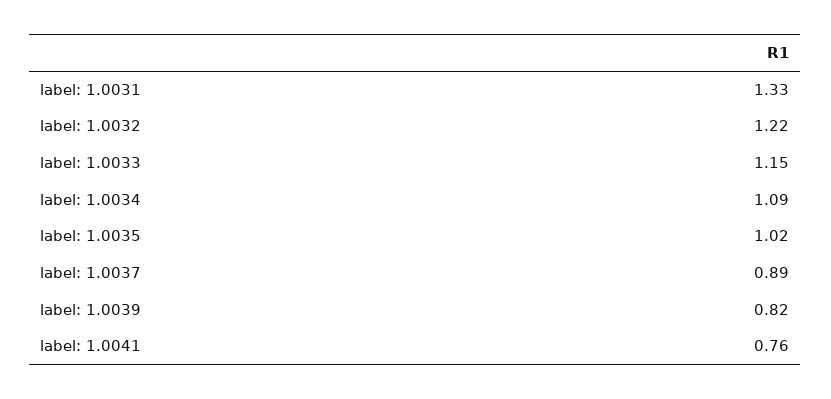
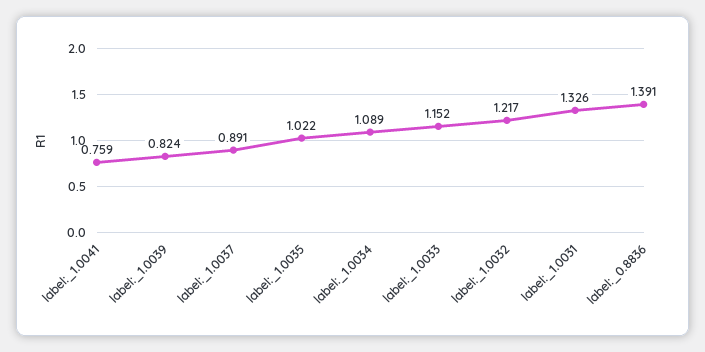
  {
    "label: 1.0031": 1.326,
    "label: 1.0032": 1.217,
    "label: 1.0033": 1.152,
    "label: 1.0034": 1.089,
    "label: 1.0035": 1.022,
    "label: 1.0037": 0.891,
    "label: 1.0039": 0.824,
-   "label: 1.0041": 0.759
+   "label: 1.0041": 0.759,
+   "label:_0.8836": 1.391
  }

